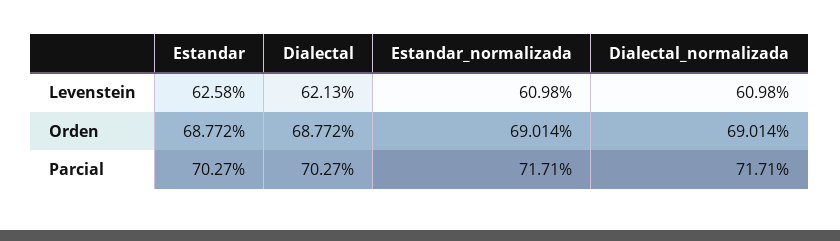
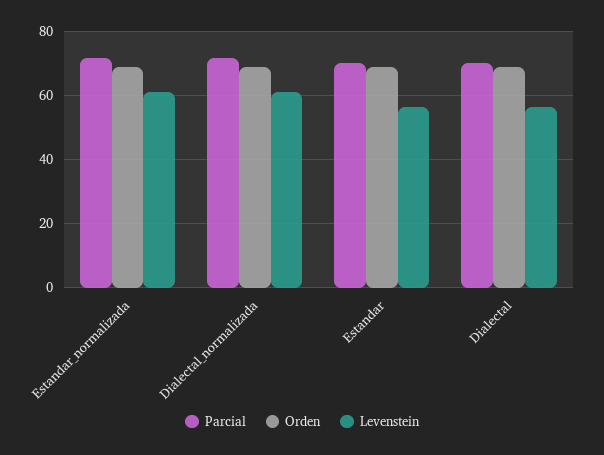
  {
    "Levenstein": {
-     "Estandar": 62.58,
+     "Estandar": 56,
-     "Dialectal": 62.13,
+     "Dialectal": 56,
      "Estandar_normalizada": 60.98,
      "Dialectal_normalizada": 60.98
    },
    "Orden": {
      "Estandar": 68.772,
      "Dialectal": 68.772,
      "Estandar_normalizada": 69.014,
      "Dialectal_normalizada": 69.014
    },
    "Parcial": {
      "Estandar": 70.27,
      "Dialectal": 70.27,
      "Estandar_normalizada": 71.71,
      "Dialectal_normalizada": 71.71
    }
  }

